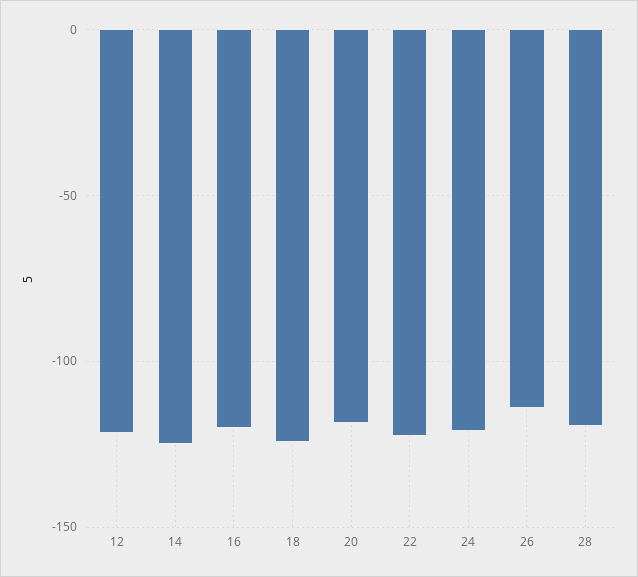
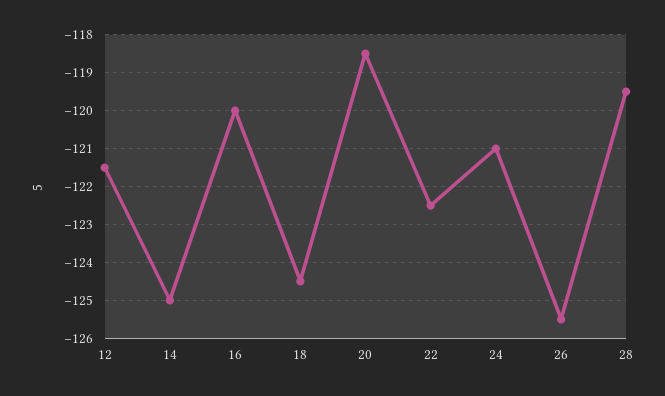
  {
    "12": -121.5,
    "14": -125,
    "16": -120,
    "18": -124.5,
    "20": -118.5,
    "22": -122.5,
    "24": -121,
-   "26": -115,
+   "26": -125.5,
    "28": -119.5
  }

